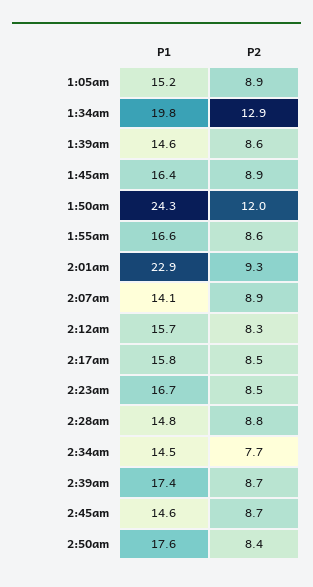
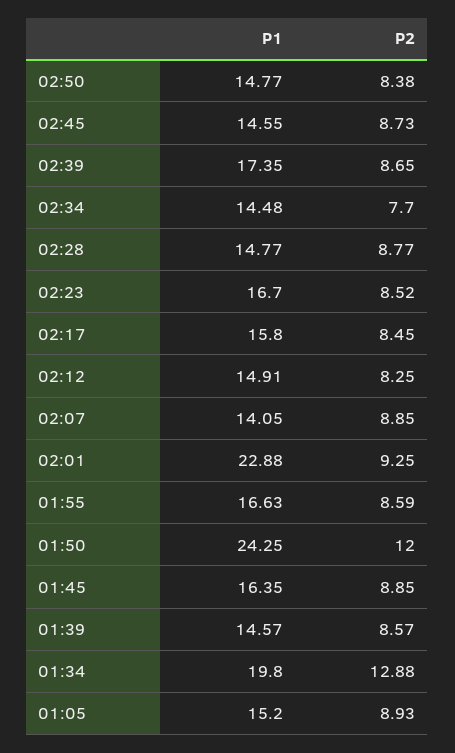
  {
    "P1": {
      "1:05am": 15.2,
      "1:34am": 19.8,
      "1:39am": 14.57,
      "1:45am": 16.35,
      "1:50am": 24.25,
      "1:55am": 16.63,
      "2:01am": 22.88,
      "2:07am": 14.05,
-     "2:12am": 15.7,
+     "2:12am": 14.91,
      "2:17am": 15.8,
      "2:23am": 16.7,
      "2:28am": 14.77,
      "2:34am": 14.48,
      "2:39am": 17.35,
      "2:45am": 14.55,
-     "2:50am": 17.6
+     "2:50am": 14.77
    },
    "P2": {
      "1:05am": 8.93,
      "1:34am": 12.88,
      "1:39am": 8.57,
      "1:45am": 8.85,
      "1:50am": 12,
      "1:55am": 8.59,
      "2:01am": 9.25,
      "2:07am": 8.85,
      "2:12am": 8.25,
      "2:17am": 8.45,
      "2:23am": 8.52,
      "2:28am": 8.77,
      "2:34am": 7.7,
      "2:39am": 8.65,
      "2:45am": 8.73,
      "2:50am": 8.38
    }
  }

